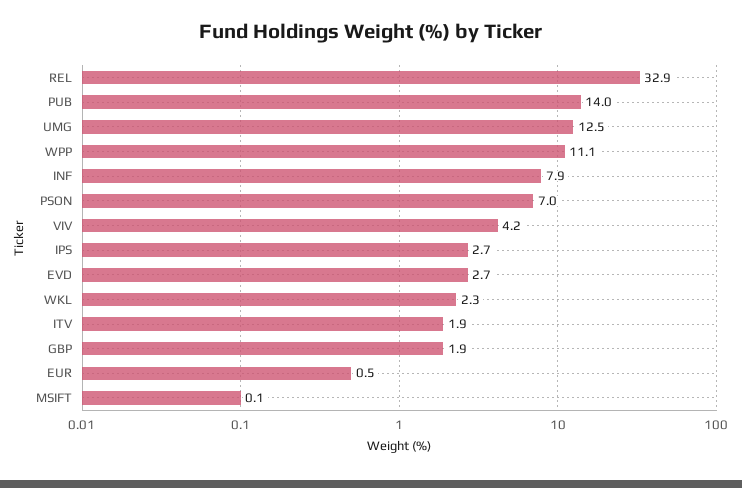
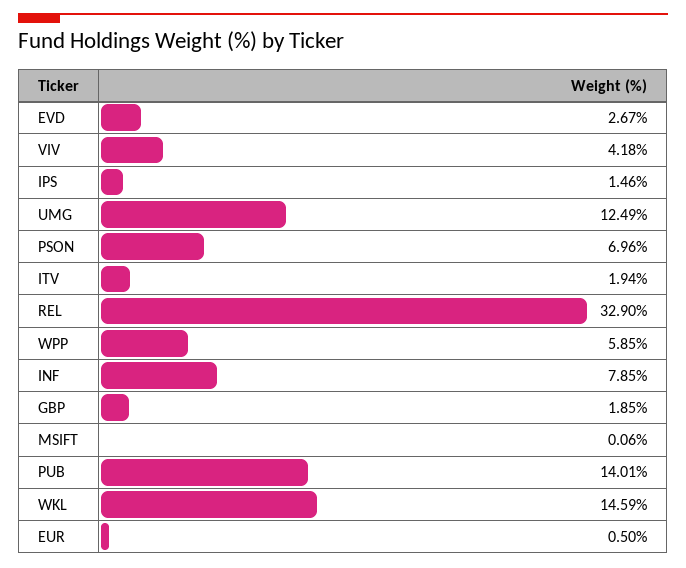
  {
    "REL": 32.9,
    "PUB": 14.01,
    "UMG": 12.49,
-   "WPP": 11.1,
+   "WPP": 5.85,
    "INF": 7.85,
    "PSON": 6.96,
    "VIV": 4.18,
-   "IPS": 2.7,
+   "IPS": 1.46,
    "EVD": 2.67,
-   "WKL": 2.3,
+   "WKL": 14.59,
    "ITV": 1.94,
    "GBP": 1.85,
    "EUR": 0.5,
    "MSIFT": 0.06
  }

